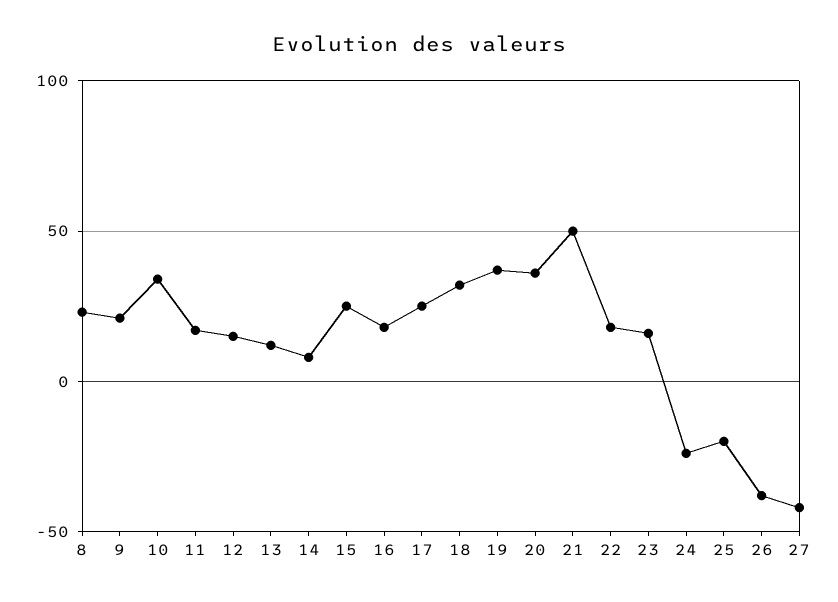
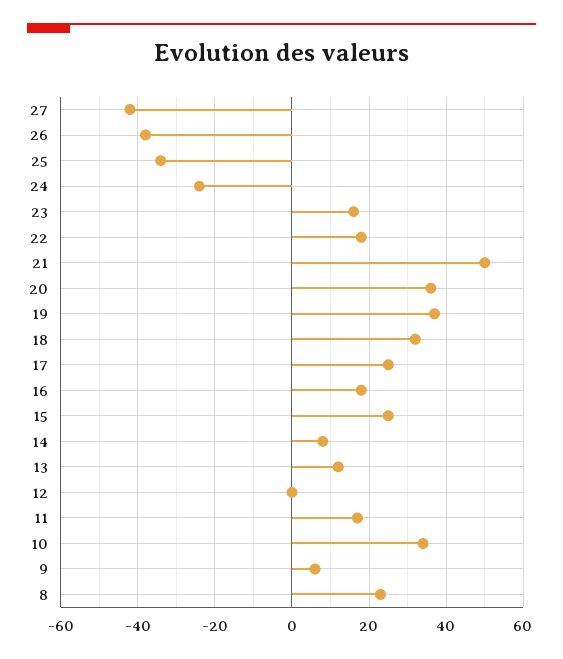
  {
    "8": 25,
-   "9": 20,
+   "9": 5,
    "10": 35,
    "11": 15,
-   "12": 15,
+   "12": 0,
    "13": 10,
    "14": 10,
    "15": 25,
    "16": 20,
    "17": 25,
    "18": 30,
    "19": 35,
    "20": 35,
    "21": 50,
    "22": 20,
    "23": 15,
    "24": -25,
-   "25": -20,
+   "25": -35,
    "26": -40,
    "27": -40
  }

